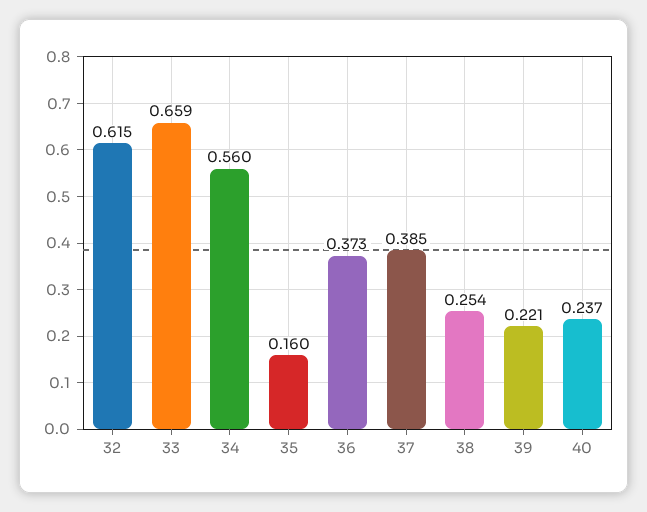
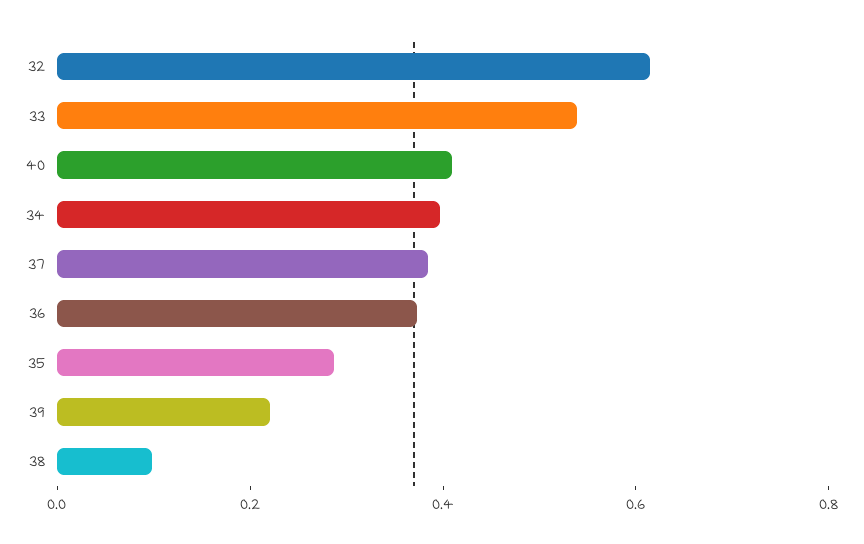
  {
    "32": 0.615,
-   "33": 0.659,
+   "33": 0.55,
-   "34": 0.56,
+   "34": 0.4,
-   "35": 0.16,
+   "35": 0.3,
    "36": 0.373,
    "37": 0.385,
-   "38": 0.254,
+   "38": 0.1,
    "39": 0.221,
-   "40": 0.237
+   "40": 0.4
  }

